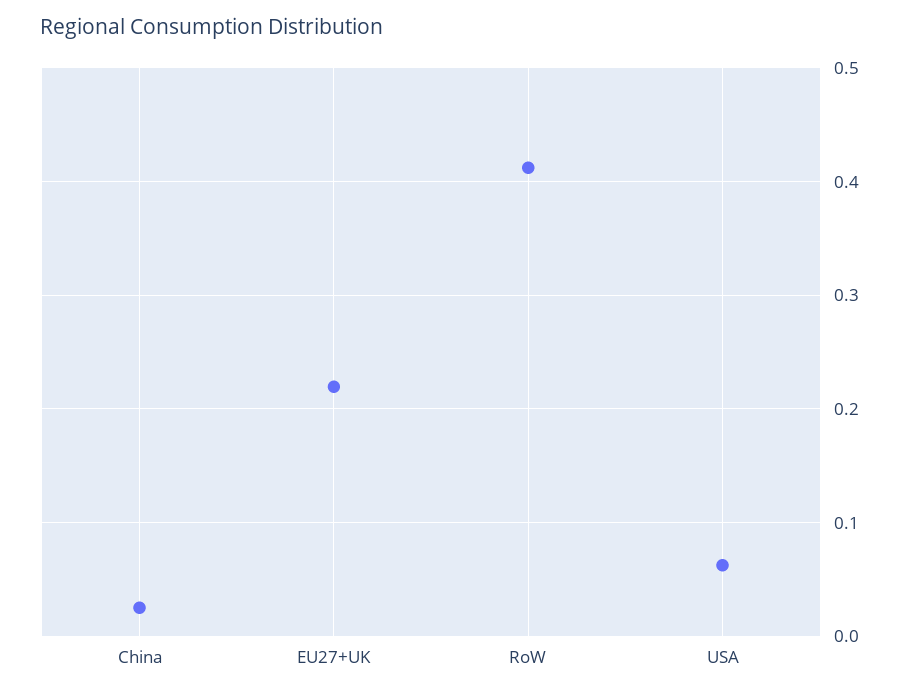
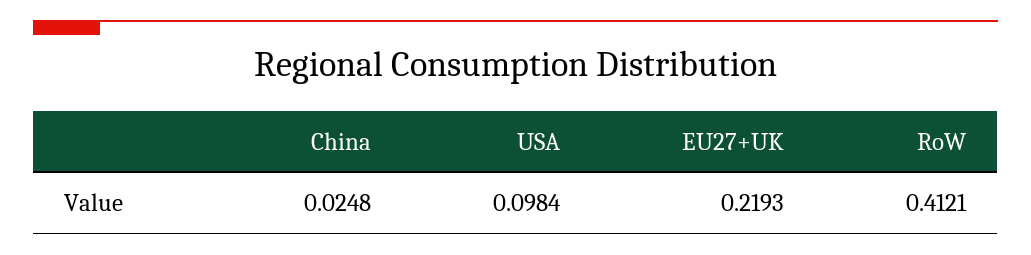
  {
    "China": 0.0248,
    "EU27+UK": 0.2193,
    "RoW": 0.4121,
-   "USA": 0.06
+   "USA": 0.0984
  }

